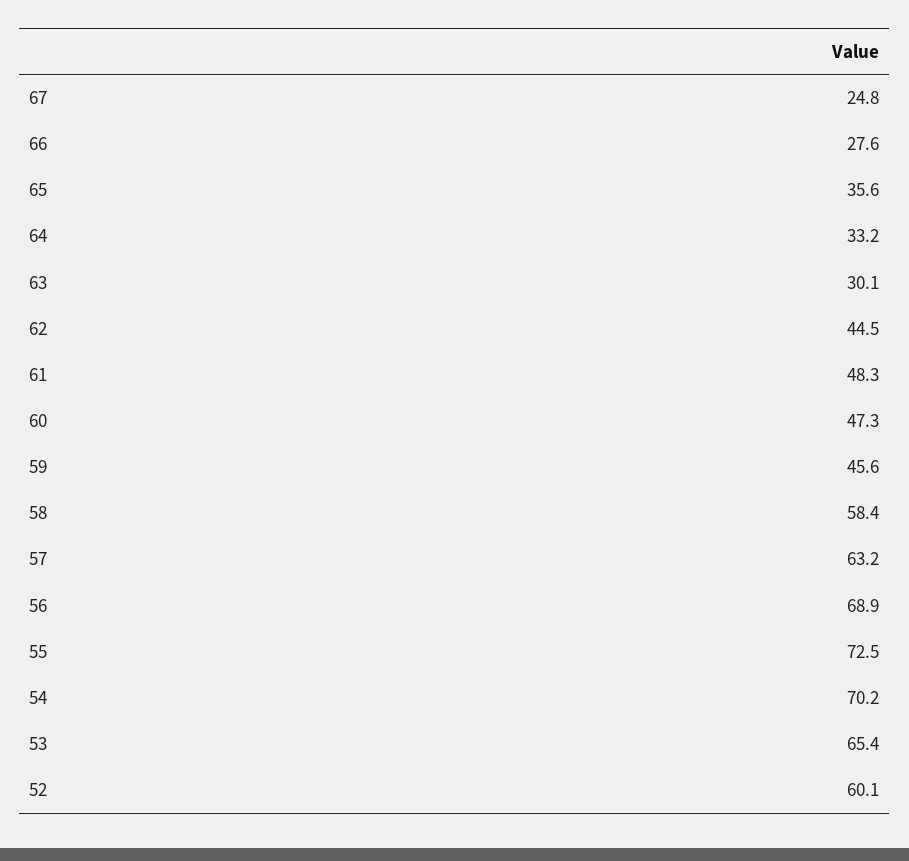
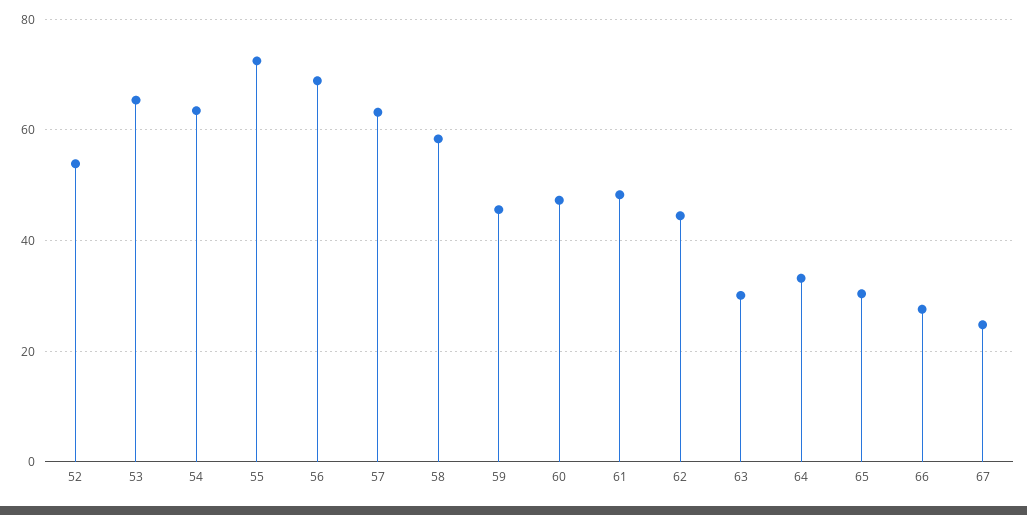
  {
    "67": 24.8,
    "66": 27.6,
-   "65": 35.6,
+   "65": 30,
    "64": 33.2,
    "63": 30.1,
    "62": 44.5,
    "61": 48.3,
    "60": 47.3,
    "59": 45.6,
    "58": 58.4,
    "57": 63.2,
    "56": 68.9,
    "55": 72.5,
-   "54": 70.2,
+   "54": 64,
    "53": 65.4,
-   "52": 60.1
+   "52": 54
  }

